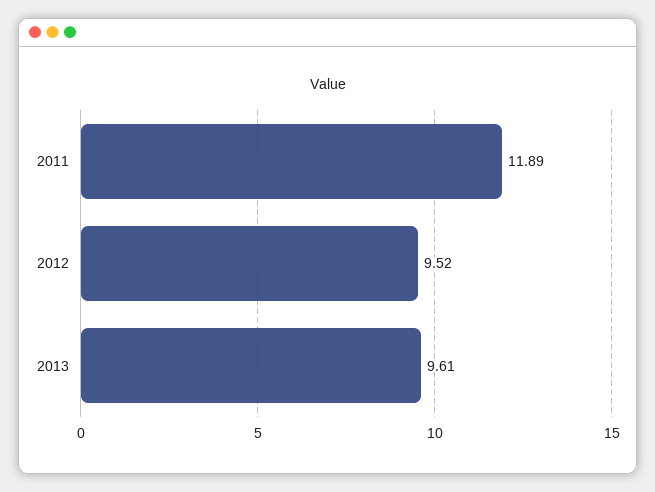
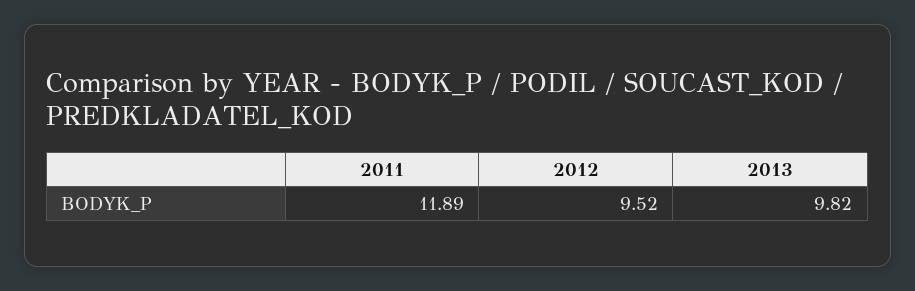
  {
    "2011": 11.89,
    "2012": 9.52,
-   "2013": 9.61
+   "2013": 9.82
  }

